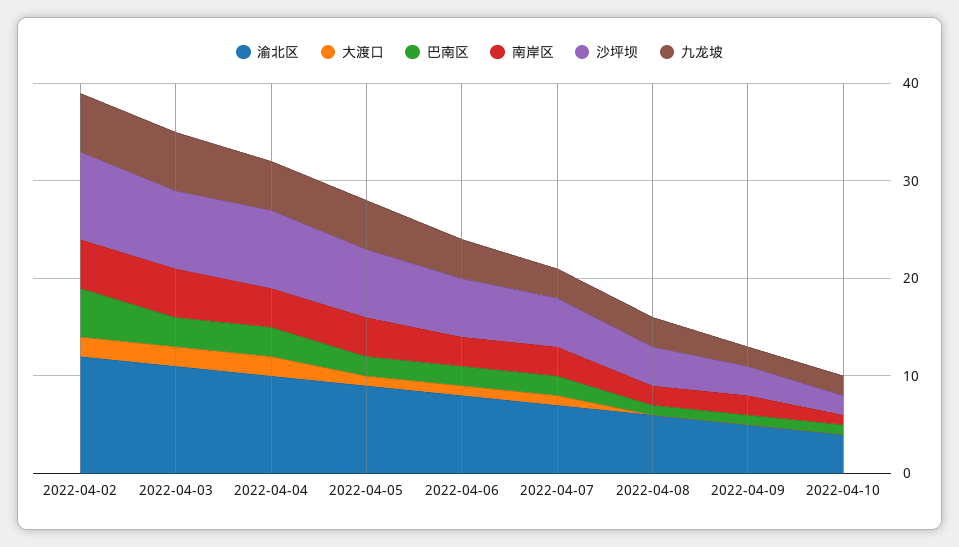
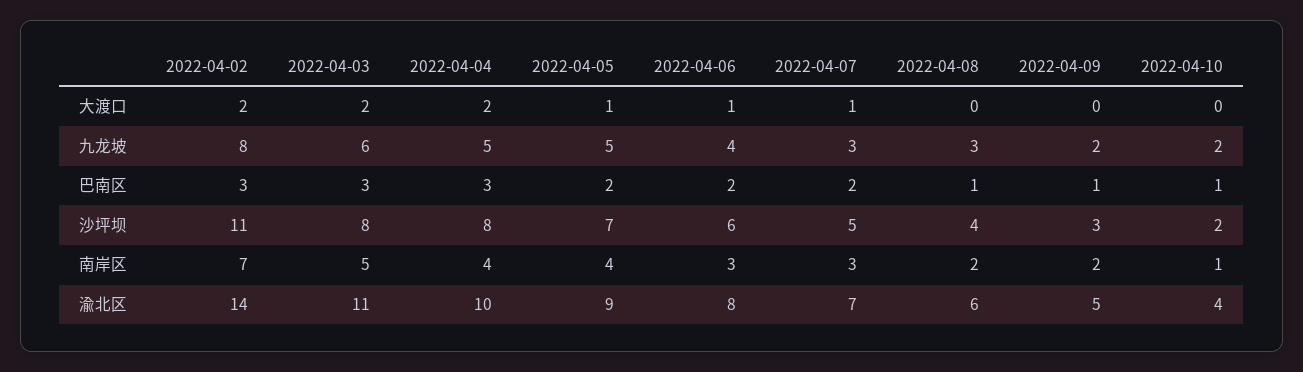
  {
    "渝北区": {
-     "2022-04-02": 12,
+     "2022-04-02": 14,
      "2022-04-03": 11,
      "2022-04-04": 10,
      "2022-04-05": 9,
      "2022-04-06": 8,
      "2022-04-07": 7,
      "2022-04-08": 6,
      "2022-04-09": 5,
      "2022-04-10": 4
    },
    "大渡口": {
      "2022-04-02": 2,
      "2022-04-03": 2,
      "2022-04-04": 2,
      "2022-04-05": 1,
      "2022-04-06": 1,
      "2022-04-07": 1,
      "2022-04-08": 0,
      "2022-04-09": 0,
      "2022-04-10": 0
    },
    "巴南区": {
-     "2022-04-02": 5,
+     "2022-04-02": 3,
      "2022-04-03": 3,
      "2022-04-04": 3,
      "2022-04-05": 2,
      "2022-04-06": 2,
      "2022-04-07": 2,
      "2022-04-08": 1,
      "2022-04-09": 1,
      "2022-04-10": 1
    },
    "南岸区": {
-     "2022-04-02": 5,
+     "2022-04-02": 7,
      "2022-04-03": 5,
      "2022-04-04": 4,
      "2022-04-05": 4,
      "2022-04-06": 3,
      "2022-04-07": 3,
      "2022-04-08": 2,
      "2022-04-09": 2,
      "2022-04-10": 1
    },
    "沙坪坝": {
-     "2022-04-02": 9,
+     "2022-04-02": 11,
      "2022-04-03": 8,
      "2022-04-04": 8,
      "2022-04-05": 7,
      "2022-04-06": 6,
      "2022-04-07": 5,
      "2022-04-08": 4,
      "2022-04-09": 3,
      "2022-04-10": 2
    },
    "九龙坡": {
-     "2022-04-02": 6,
+     "2022-04-02": 8,
      "2022-04-03": 6,
      "2022-04-04": 5,
      "2022-04-05": 5,
      "2022-04-06": 4,
      "2022-04-07": 3,
      "2022-04-08": 3,
      "2022-04-09": 2,
      "2022-04-10": 2
    }
  }

